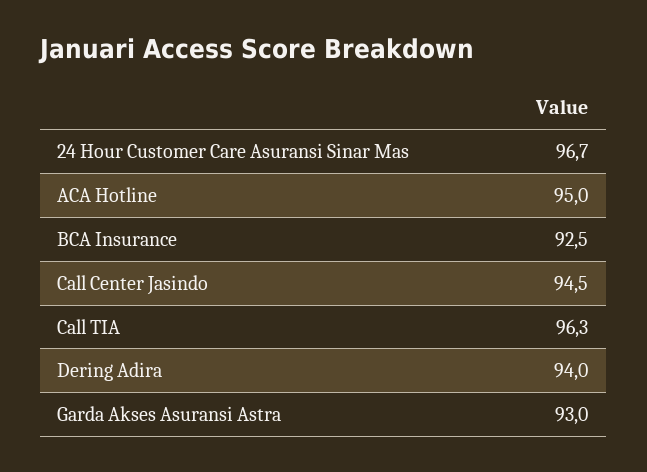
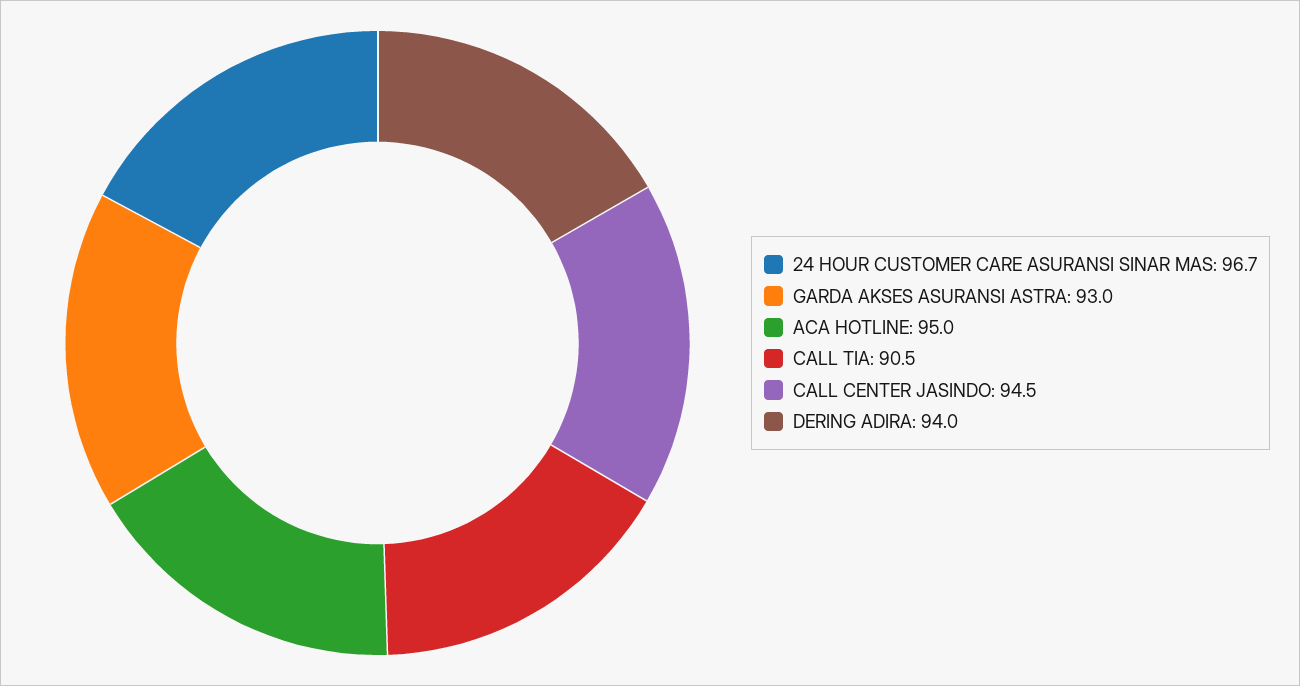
  {
    "24 Hour Customer Care Asuransi Sinar Mas": 96.7,
    "ACA Hotline": 95,
-   "BCA Insurance": 92.5,
    "Call Center Jasindo": 94.5,
-   "Call TIA": 96.3,
+   "Call TIA": 90.5,
    "Dering Adira": 94,
    "Garda Akses Asuransi Astra": 93
  }

